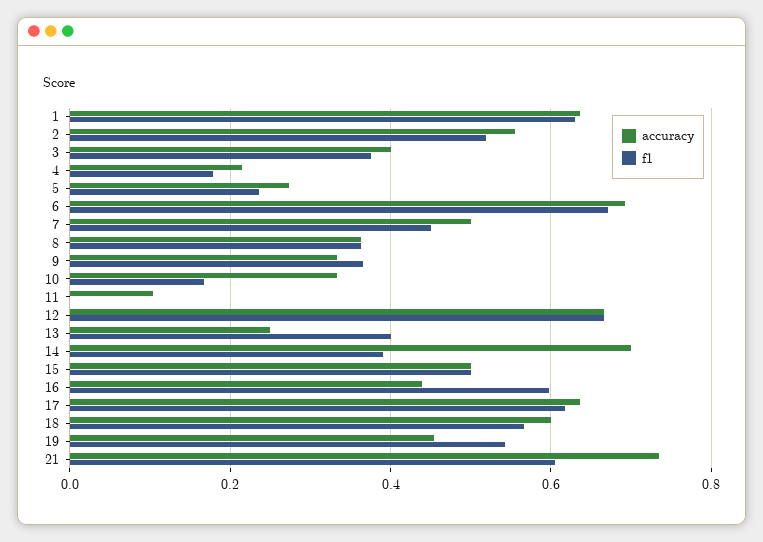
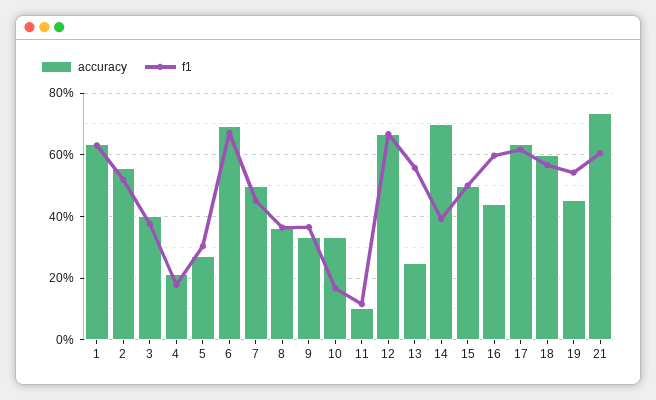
  {
    "accuracy": {
      "1": 0.64,
      "2": 0.56,
      "3": 0.4,
      "4": 0.22,
      "5": 0.28,
      "6": 0.7,
      "7": 0.5,
      "8": 0.36,
      "9": 0.34,
      "10": 0.34,
      "11": 0.1,
      "12": 0.66,
      "13": 0.26,
      "14": 0.7,
      "15": 0.5,
      "16": 0.44,
      "17": 0.64,
      "18": 0.6,
      "19": 0.46,
      "21": 0.74
    },
    "f1": {
      "1": 0.64,
      "2": 0.52,
      "3": 0.38,
      "4": 0.18,
-     "5": 0.24,
+     "5": 0.3,
      "6": 0.68,
      "7": 0.46,
      "8": 0.36,
      "9": 0.36,
      "10": 0.16,
-     "11": 0,
+     "11": 0.12,
      "12": 0.66,
-     "13": 0.4,
+     "13": 0.56,
      "14": 0.4,
      "15": 0.5,
      "16": 0.6,
      "17": 0.62,
      "18": 0.56,
      "19": 0.54,
      "21": 0.6
    }
  }

